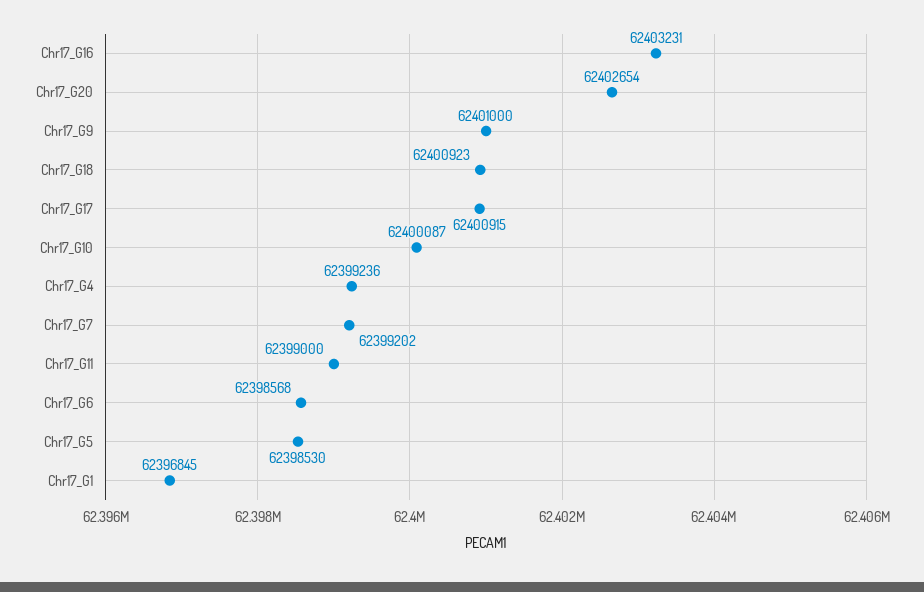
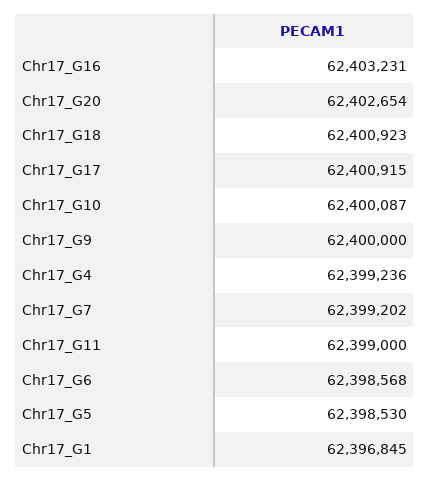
  {
    "Chr17_G16": 62403231,
    "Chr17_G20": 62402654,
-   "Chr17_G9": 62401000,
+   "Chr17_G9": 62400000,
    "Chr17_G18": 62400923,
    "Chr17_G17": 62400915,
    "Chr17_G10": 62400087,
    "Chr17_G4": 62399236,
    "Chr17_G7": 62399202,
    "Chr17_G11": 62399000,
    "Chr17_G6": 62398568,
    "Chr17_G5": 62398530,
    "Chr17_G1": 62396845
  }

